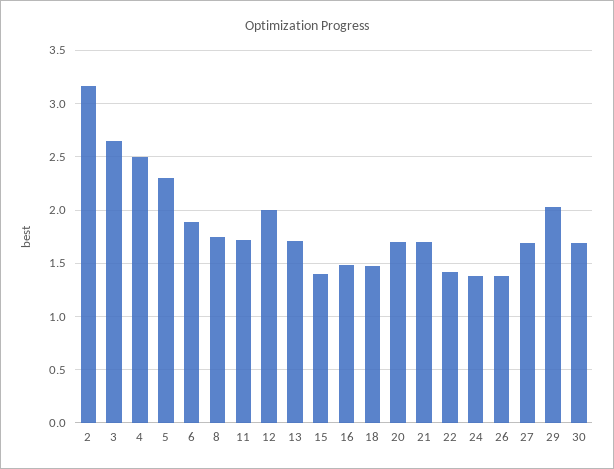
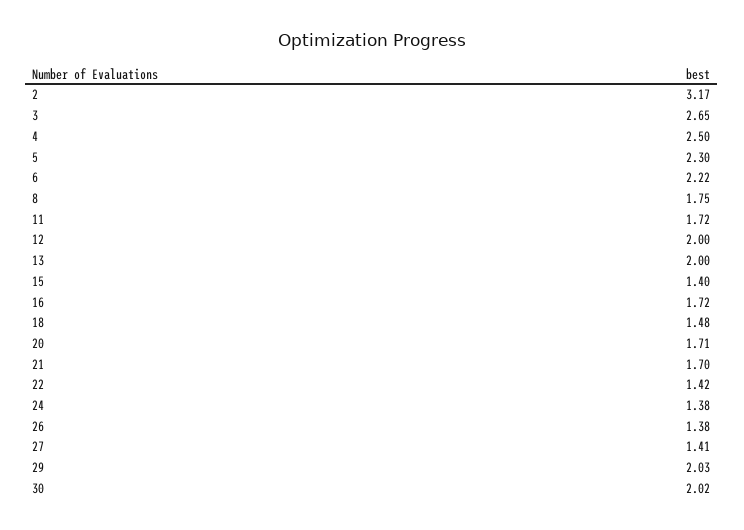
  {
    "2": 3.17,
    "3": 2.65,
    "4": 2.5,
    "5": 2.3,
-   "6": 1.9,
+   "6": 2.22,
    "8": 1.75,
    "11": 1.72,
    "12": 2,
-   "13": 1.7,
+   "13": 2,
    "15": 1.4,
-   "16": 1.5,
+   "16": 1.72,
    "18": 1.48,
    "20": 1.71,
    "21": 1.7,
    "22": 1.42,
    "24": 1.38,
    "26": 1.38,
-   "27": 1.7,
+   "27": 1.41,
    "29": 2.03,
-   "30": 1.7
+   "30": 2.02
  }

